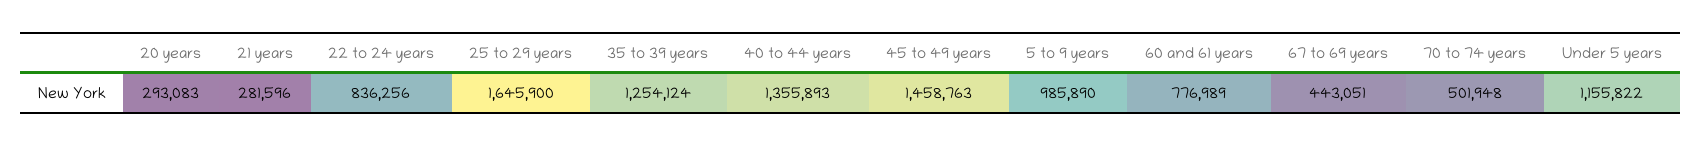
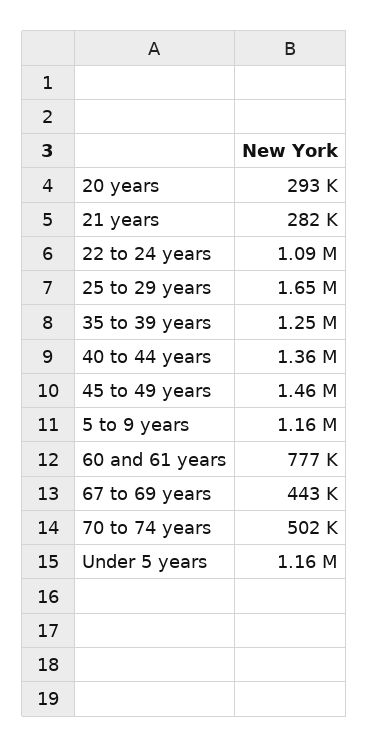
  {
    "20 years": 293083,
    "21 years": 281596,
-   "22 to 24 years": 836256,
+   "22 to 24 years": 1090000,
    "25 to 29 years": 1645900,
    "35 to 39 years": 1254124,
    "40 to 44 years": 1355893,
    "45 to 49 years": 1458763,
-   "5 to 9 years": 985890,
+   "5 to 9 years": 1160000,
    "60 and 61 years": 776989,
    "67 to 69 years": 443051,
    "70 to 74 years": 501948,
    "Under 5 years": 1155822
  }

